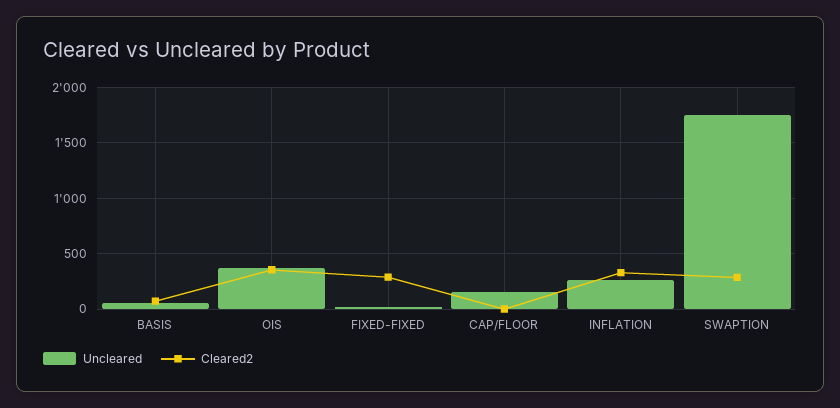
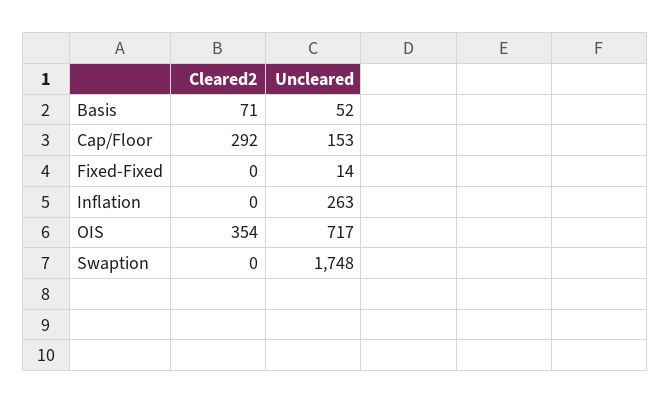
  {
    "Uncleared": {
      "BASIS": 52,
-     "OIS": 400,
+     "OIS": 717,
      "FIXED-FIXED": 14,
      "CAP/FLOOR": 153,
      "INFLATION": 263,
      "SWAPTION": 1748
    },
    "Cleared2": {
      "BASIS": 71,
      "OIS": 354,
-     "FIXED-FIXED": 300,
+     "FIXED-FIXED": 0,
-     "CAP/FLOOR": 0,
+     "CAP/FLOOR": 292,
-     "INFLATION": 300,
+     "INFLATION": 0,
-     "SWAPTION": 300
+     "SWAPTION": 0
    }
  }

